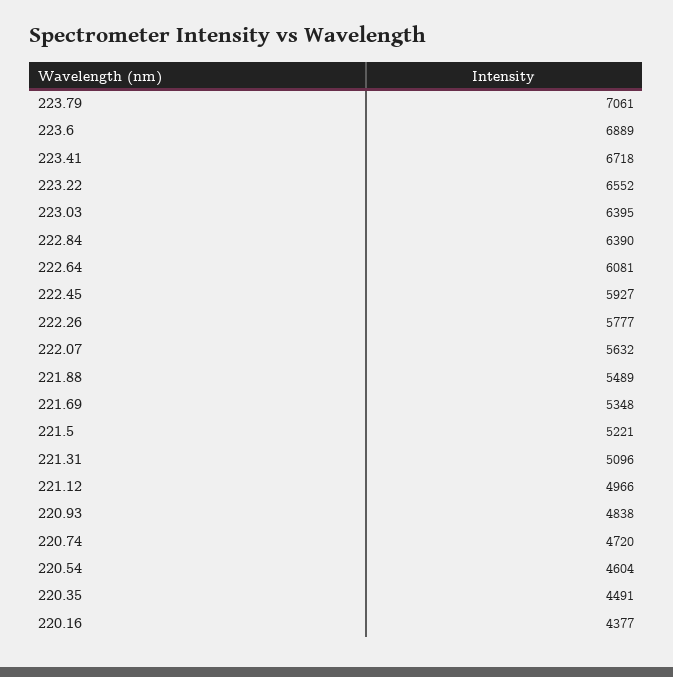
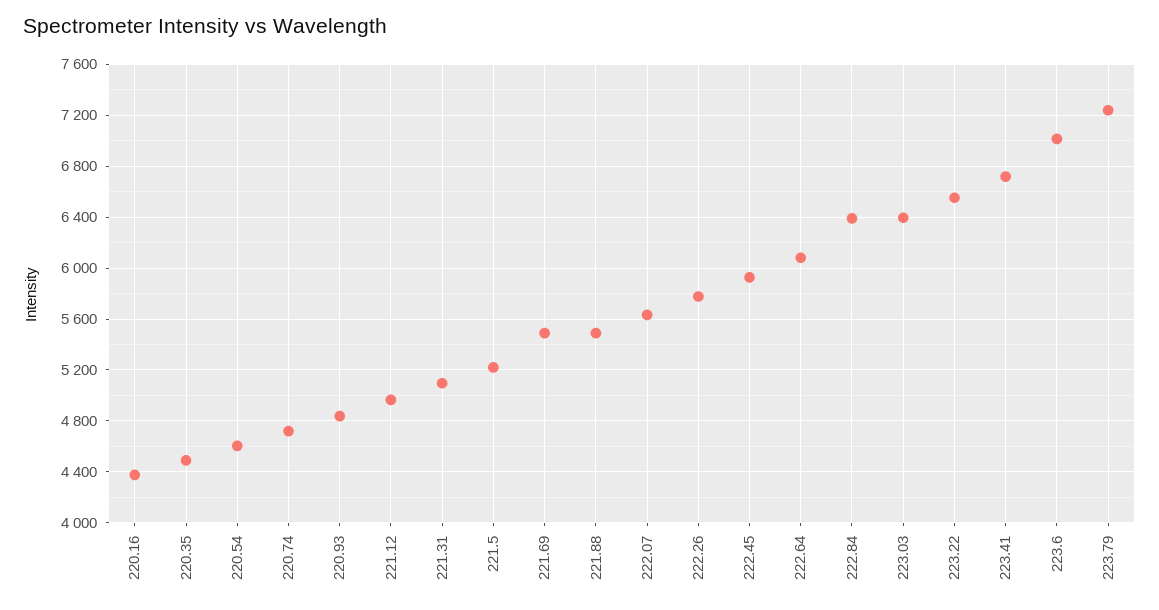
  {
-   "223.79": 7061,
+   "223.79": 7250,
-   "223.6": 6889,
+   "223.6": 7000,
    "223.41": 6718,
    "223.22": 6552,
    "223.03": 6395,
    "222.84": 6390,
    "222.64": 6081,
    "222.45": 5927,
    "222.26": 5777,
    "222.07": 5632,
    "221.88": 5489,
-   "221.69": 5348,
+   "221.69": 5500,
    "221.5": 5221,
    "221.31": 5096,
    "221.12": 4966,
    "220.93": 4838,
    "220.74": 4720,
    "220.54": 4604,
    "220.35": 4491,
    "220.16": 4377
  }

